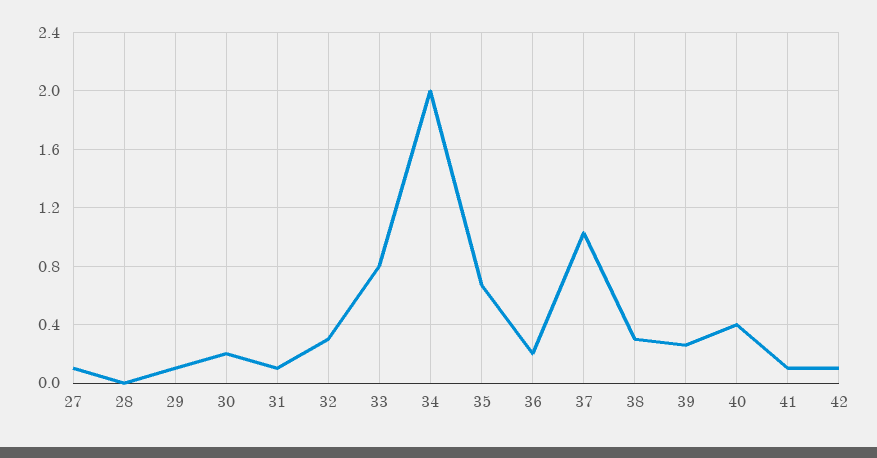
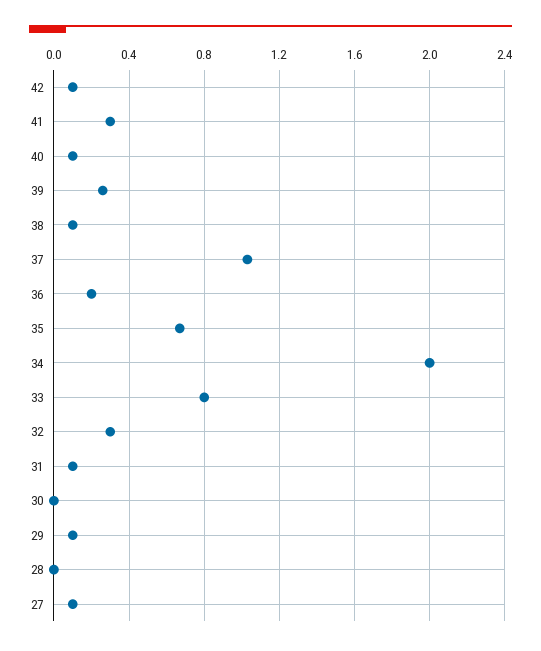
  {
    "27": 0.1,
    "28": 0,
    "29": 0.1,
-   "30": 0.2,
+   "30": 0,
    "31": 0.1,
    "32": 0.3,
    "33": 0.8,
    "34": 2,
    "35": 0.65,
    "36": 0.2,
    "37": 1.05,
-   "38": 0.3,
+   "38": 0.1,
    "39": 0.25,
-   "40": 0.4,
+   "40": 0.1,
-   "41": 0.1,
+   "41": 0.3,
    "42": 0.1
  }

